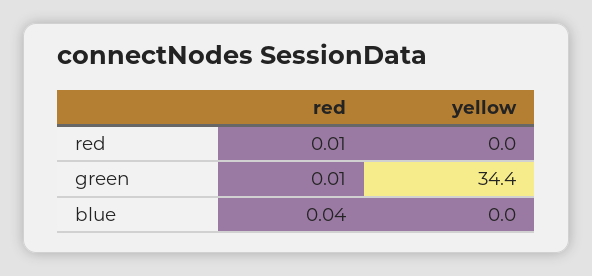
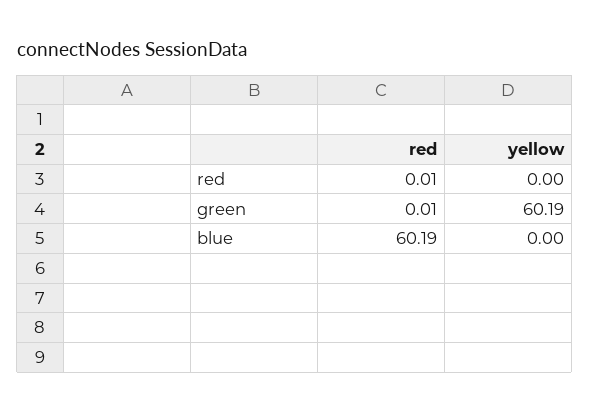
  {
    "red": {
      "red": 0.01,
      "green": 0.01,
-     "blue": 0.04
+     "blue": 60.19
    },
    "yellow": {
      "red": 0,
-     "green": 34.4,
+     "green": 60.19,
      "blue": 0
    }
  }

